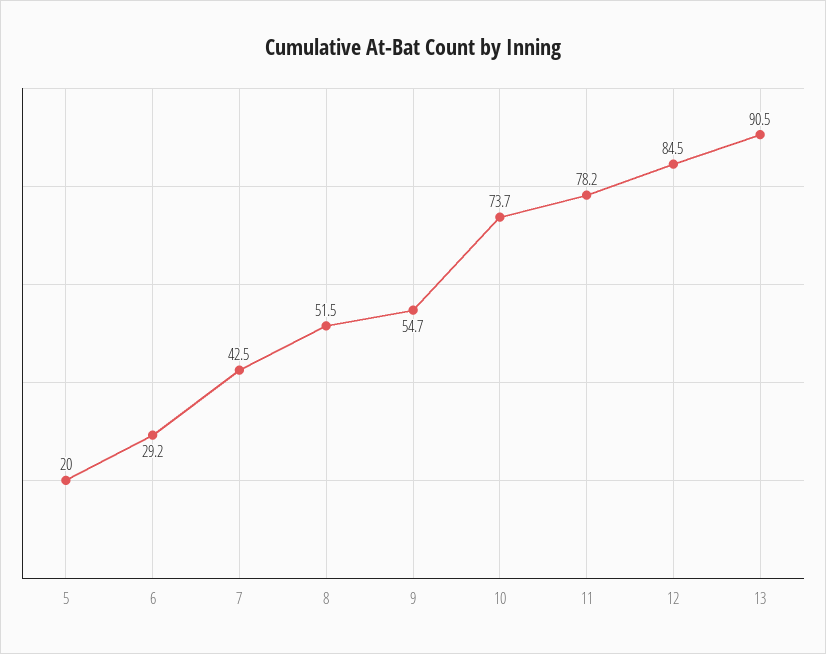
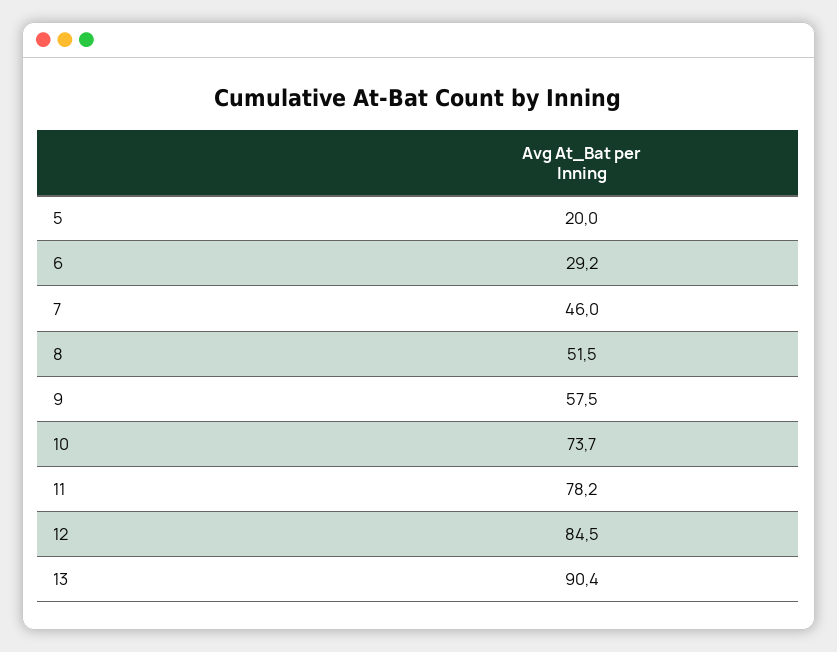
  {
    "5": 20,
    "6": 29.2,
-   "7": 42.5,
+   "7": 46,
    "8": 51.5,
-   "9": 54.7,
+   "9": 57.5,
    "10": 73.7,
    "11": 78.2,
    "12": 84.5,
-   "13": 90.5
+   "13": 90.4
  }

